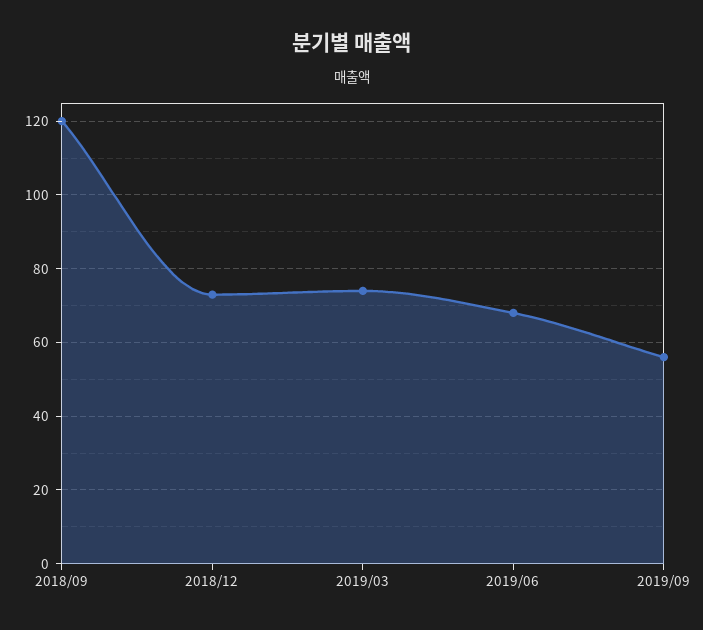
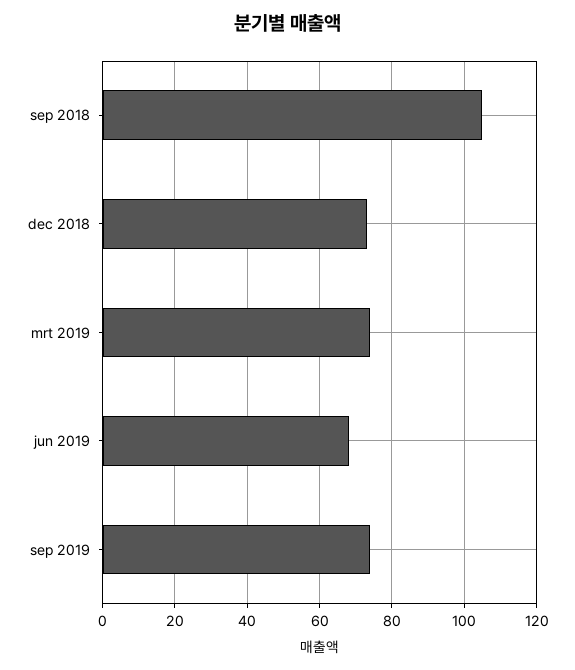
  {
-   "2018/09": 120,
+   "2018/09": 105,
    "2018/12": 75,
    "2019/03": 75,
    "2019/06": 70,
-   "2019/09": 55
+   "2019/09": 75
  }

